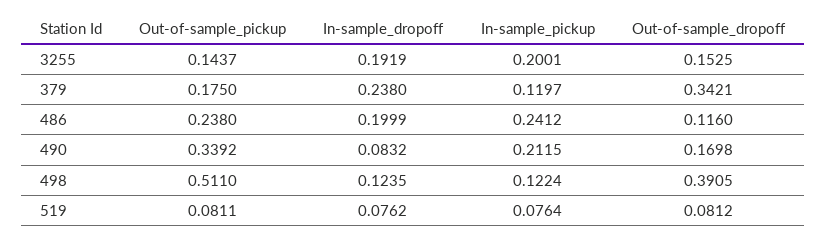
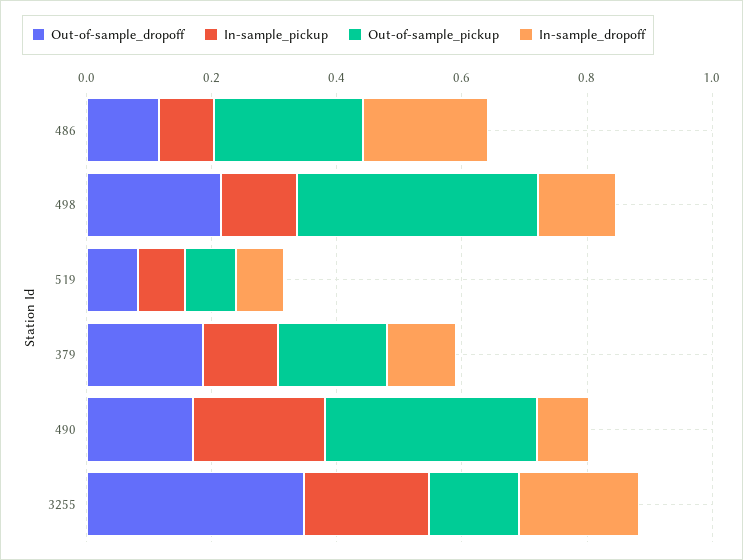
  {
    "Out-of-sample_pickup": {
      "3255": 0.1437,
      "379": 0.175,
      "486": 0.238,
      "490": 0.3392,
-     "498": 0.511,
+     "498": 0.4,
      "519": 0.0811
    },
    "In-sample_dropoff": {
      "3255": 0.1919,
-     "379": 0.238,
+     "379": 0.1,
      "486": 0.1999,
      "490": 0.0832,
      "498": 0.1235,
      "519": 0.0762
    },
    "In-sample_pickup": {
      "3255": 0.2001,
      "379": 0.1197,
-     "486": 0.2412,
+     "486": 0.1,
      "490": 0.2115,
      "498": 0.1224,
      "519": 0.0764
    },
    "Out-of-sample_dropoff": {
-     "3255": 0.1525,
+     "3255": 0.35,
-     "379": 0.3421,
+     "379": 0.2,
      "486": 0.116,
      "490": 0.1698,
-     "498": 0.3905,
+     "498": 0.2,
      "519": 0.0812
    }
  }

